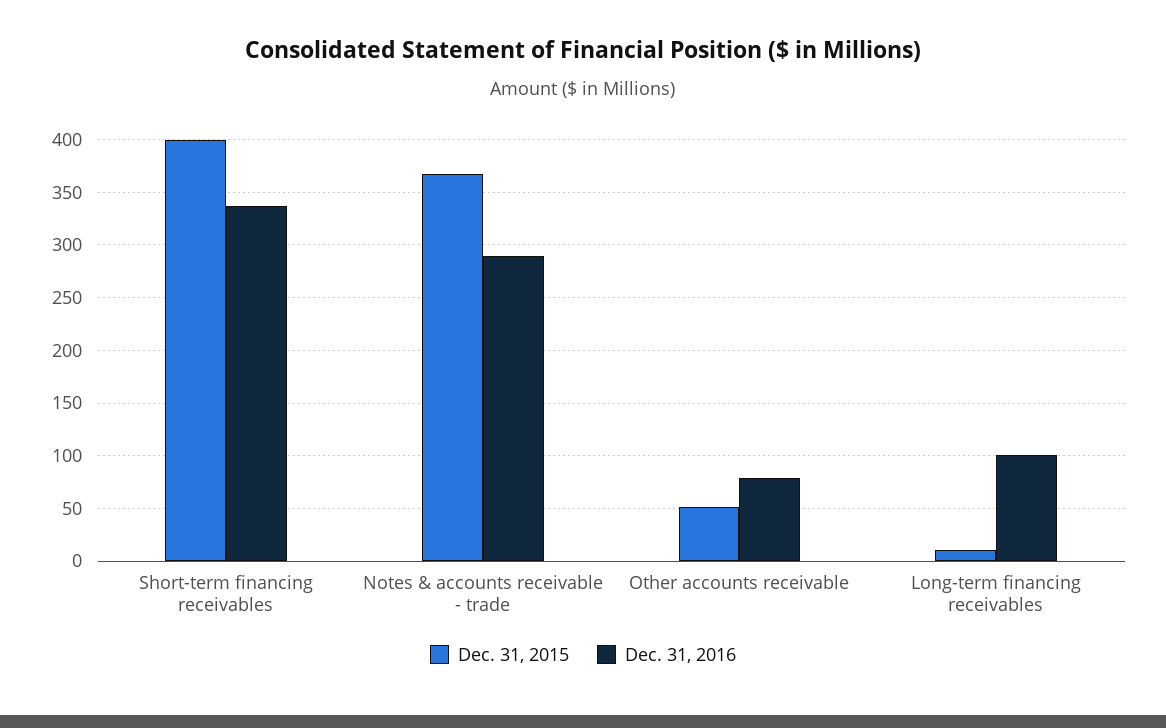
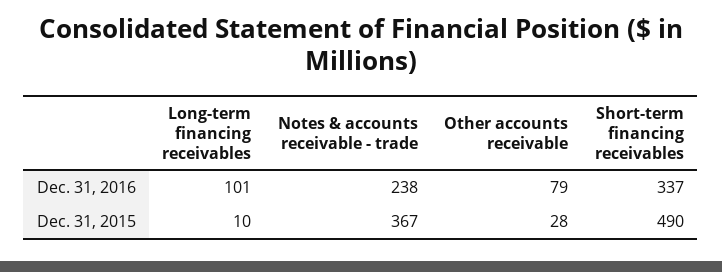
  {
    "Dec. 31, 2015": {
-     "Short-term financing receivables": 400,
+     "Short-term financing receivables": 490,
      "Notes & accounts receivable - trade": 367,
-     "Other accounts receivable": 50,
+     "Other accounts receivable": 28,
      "Long-term financing receivables": 10
    },
    "Dec. 31, 2016": {
      "Short-term financing receivables": 337,
-     "Notes & accounts receivable - trade": 290,
+     "Notes & accounts receivable - trade": 238,
      "Other accounts receivable": 79,
      "Long-term financing receivables": 101
    }
  }

